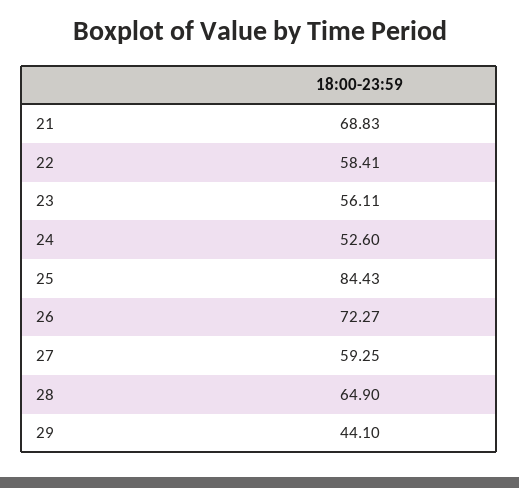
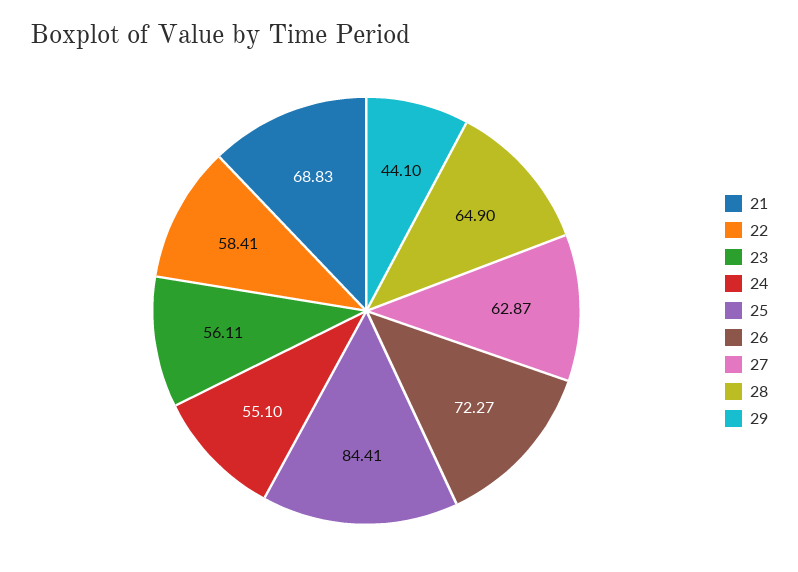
  {
    "21": 68.83,
    "22": 58.41,
    "23": 56.11,
-   "24": 52.6,
+   "24": 55.1,
-   "25": 84.43,
+   "25": 84.41,
    "26": 72.27,
-   "27": 59.25,
+   "27": 62.87,
    "28": 64.9,
    "29": 44.1
  }

